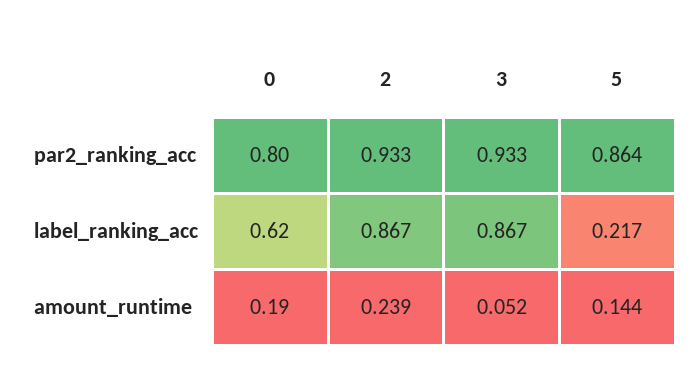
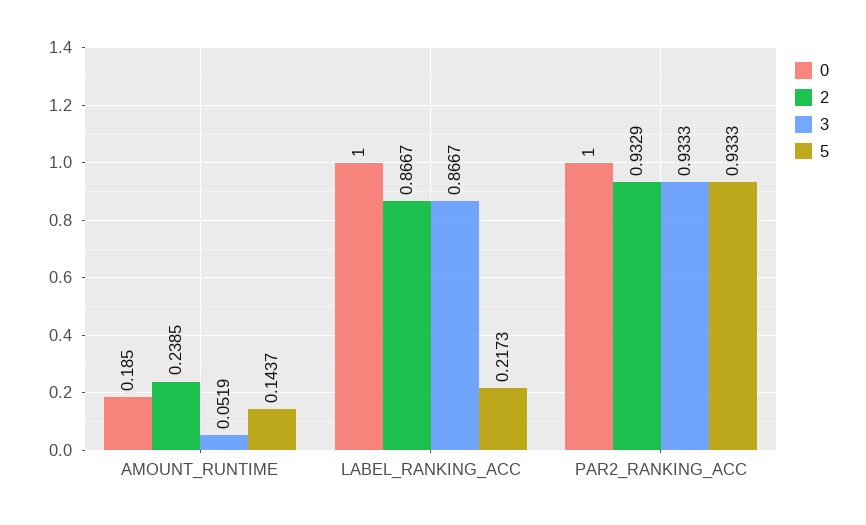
  {
    "0": {
-     "par2_ranking_acc": 0.8,
+     "par2_ranking_acc": 1,
-     "label_ranking_acc": 0.62,
+     "label_ranking_acc": 1,
      "amount_runtime": 0.185
    },
    "2": {
      "par2_ranking_acc": 0.9329,
      "label_ranking_acc": 0.8667,
      "amount_runtime": 0.2385
    },
    "3": {
      "par2_ranking_acc": 0.9333,
      "label_ranking_acc": 0.8667,
      "amount_runtime": 0.0519
    },
    "5": {
-     "par2_ranking_acc": 0.864,
+     "par2_ranking_acc": 0.9333,
      "label_ranking_acc": 0.2173,
      "amount_runtime": 0.1437
    }
  }

